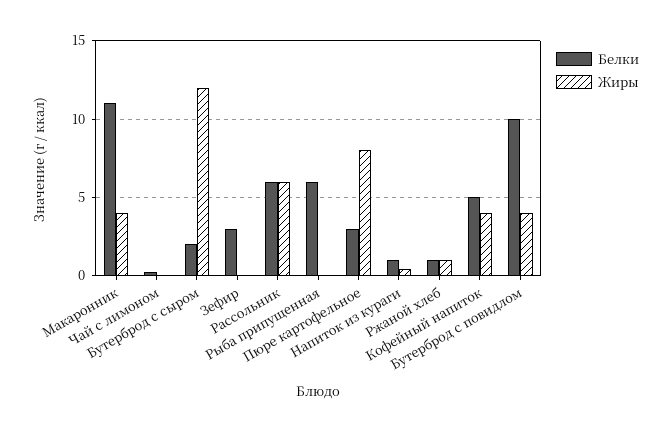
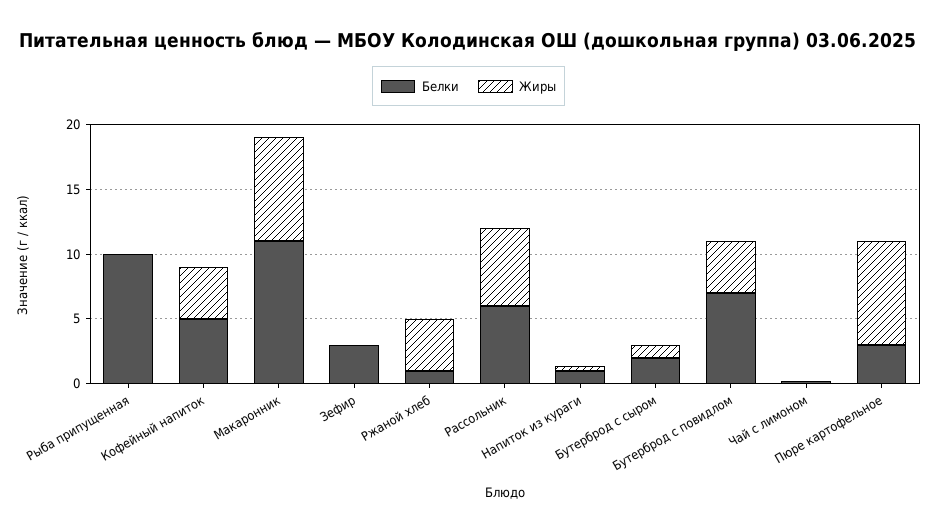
  {
    "Белки": {
      "Макаронник": 11,
      "Чай с лимоном": 0,
      "Бутерброд с сыром": 2,
      "Зефир": 3,
      "Рассольник": 6,
-     "Рыба припущенная": 6,
+     "Рыба припущенная": 10,
      "Пюре картофельное": 3,
      "Напиток из кураги": 1,
      "Ржаной хлеб": 1,
      "Кофейный напиток": 5,
-     "Бутерброд с повидлом": 10
+     "Бутерброд с повидлом": 7
    },
    "Жиры": {
-     "Макаронник": 4,
+     "Макаронник": 8,
      "Чай с лимоном": 0,
-     "Бутерброд с сыром": 12,
+     "Бутерброд с сыром": 1,
      "Зефир": 0,
      "Рассольник": 6,
      "Рыба припущенная": 0,
      "Пюре картофельное": 8,
      "Напиток из кураги": 0.5,
-     "Ржаной хлеб": 1,
+     "Ржаной хлеб": 4,
      "Кофейный напиток": 4,
      "Бутерброд с повидлом": 4
    }
  }

